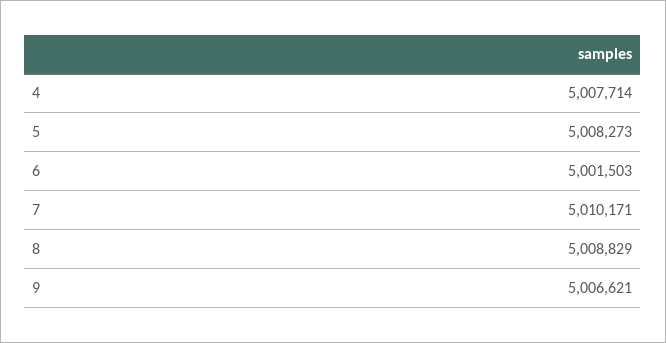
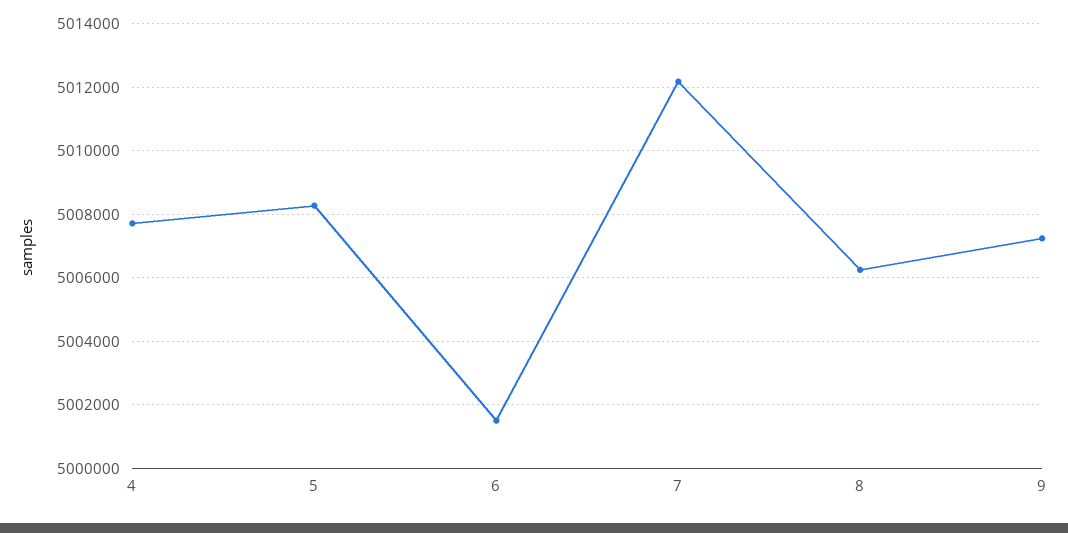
  {
    "4": 5007714,
    "5": 5008273,
    "6": 5001503,
-   "7": 5010171,
+   "7": 5012200,
-   "8": 5008829,
+   "8": 5006200,
-   "9": 5006621
+   "9": 5007200
  }

